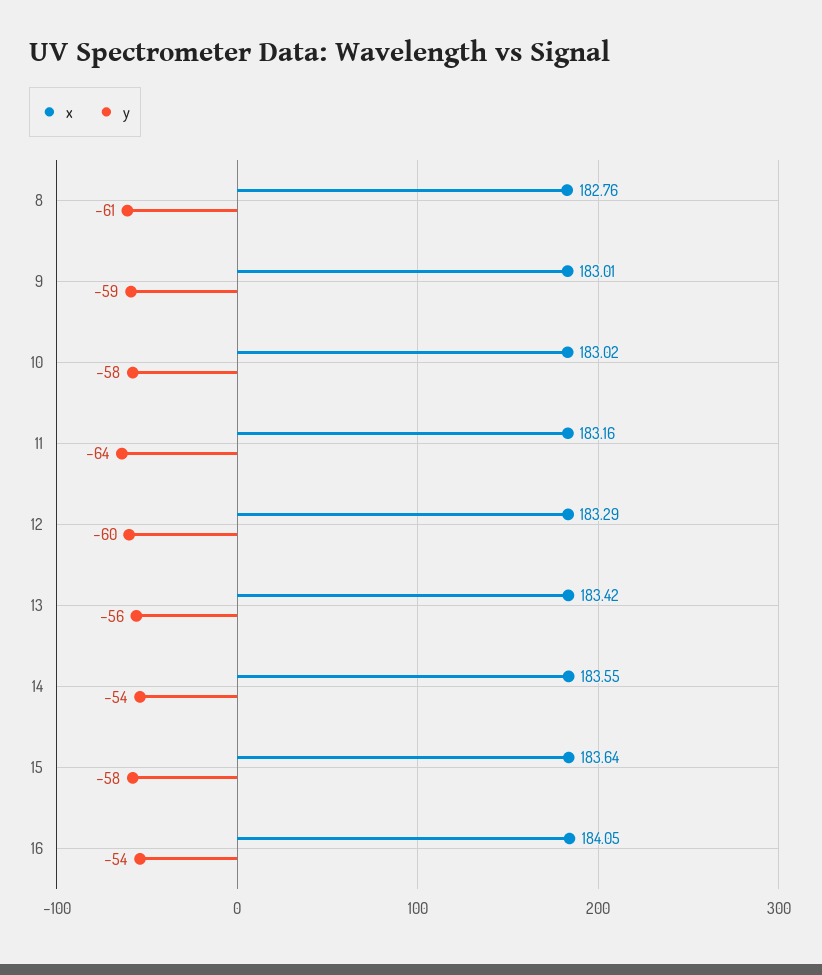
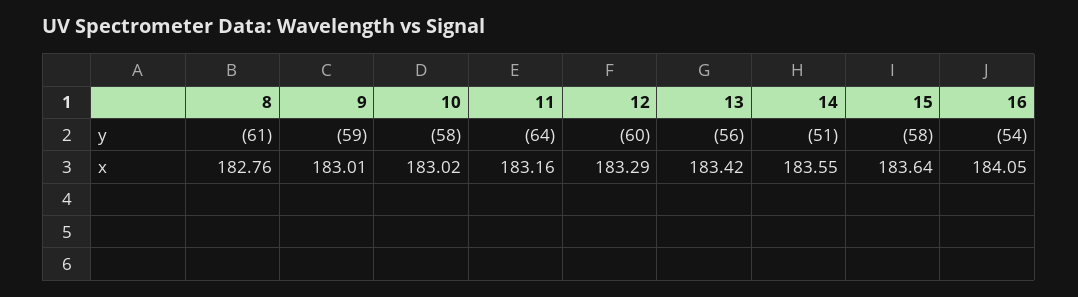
  {
    "x": {
      "8": 182.76,
      "9": 183.01,
      "10": 183.02,
      "11": 183.16,
      "12": 183.29,
      "13": 183.42,
      "14": 183.55,
      "15": 183.64,
      "16": 184.05
    },
    "y": {
      "8": -61,
      "9": -59,
      "10": -58,
      "11": -64,
      "12": -60,
      "13": -56,
-     "14": -54,
+     "14": -51,
      "15": -58,
      "16": -54
    }
  }

